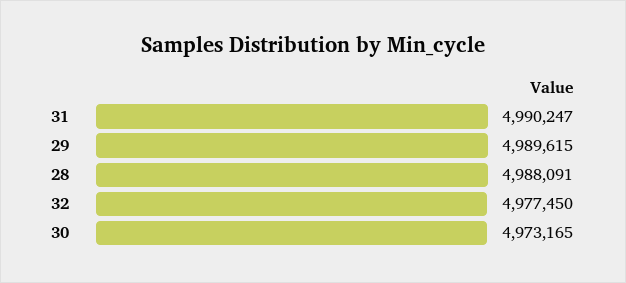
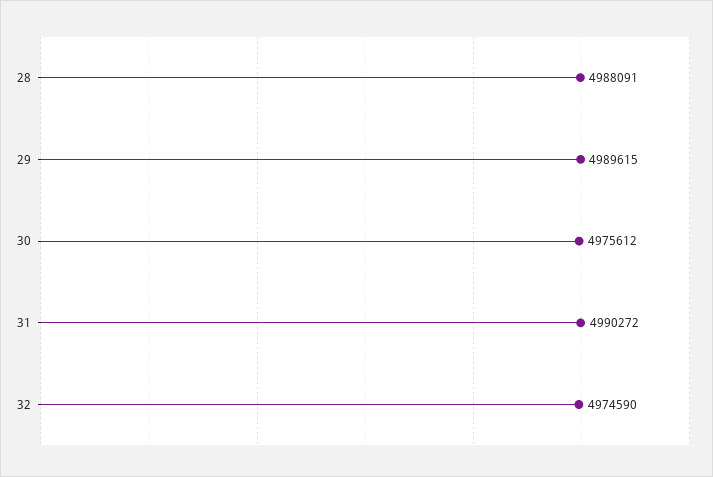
  {
-   "31": 4990247,
+   "31": 4990272,
    "29": 4989615,
    "28": 4988091,
-   "32": 4977450,
+   "32": 4974590,
-   "30": 4973165
+   "30": 4975612
  }

